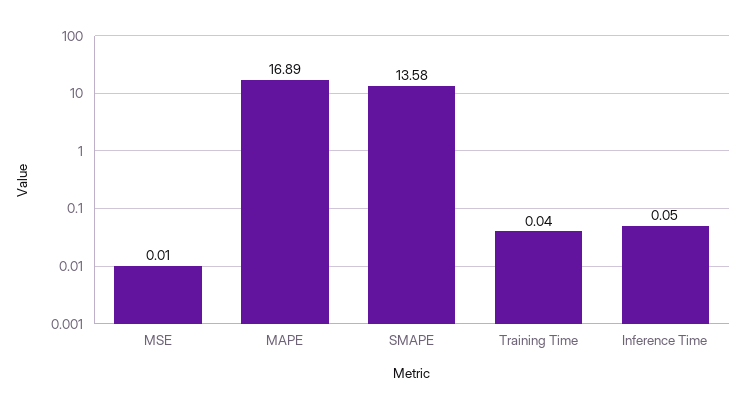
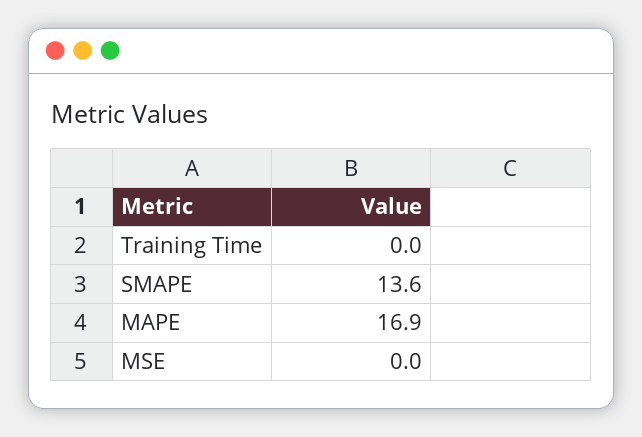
  {
    "MSE": 0.01,
    "MAPE": 16.89,
    "SMAPE": 13.58,
-   "Training Time": 0.04,
+   "Training Time": 0.04
-   "Inference Time": 0.05
  }

